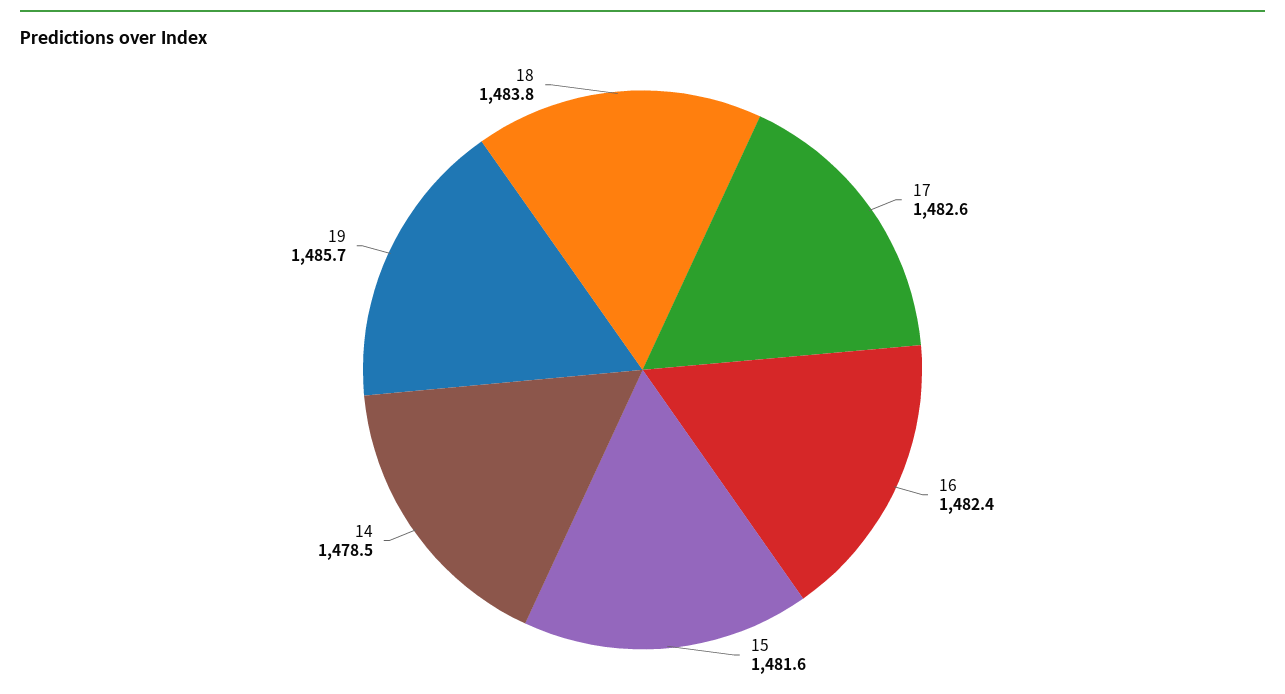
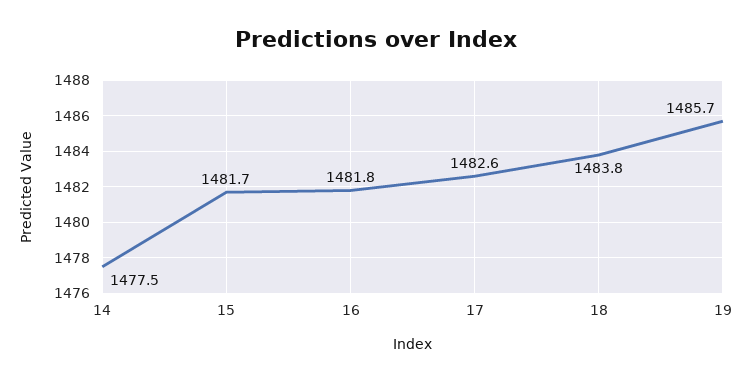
  {
    "17": 1482.6,
-   "16": 1482.4,
+   "16": 1481.8,
-   "15": 1481.6,
+   "15": 1481.7,
-   "14": 1478.5,
+   "14": 1477.5,
    "19": 1485.7,
    "18": 1483.8
  }

